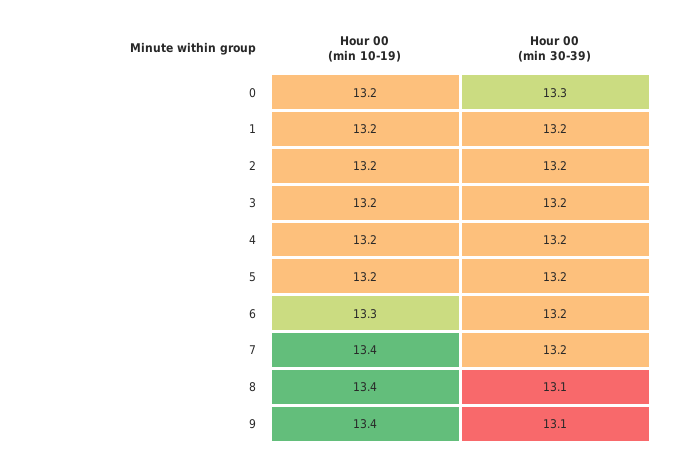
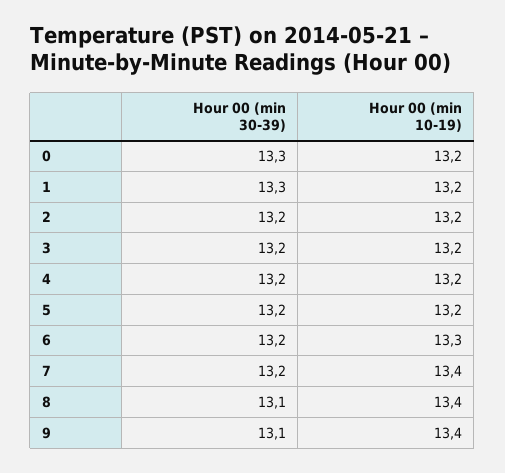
  {
    "Hour 00 (min 10-19)": {
      "0": 13.2,
      "1": 13.2,
      "2": 13.2,
      "3": 13.2,
      "4": 13.2,
      "5": 13.2,
      "6": 13.3,
      "7": 13.4,
      "8": 13.4,
      "9": 13.4
    },
    "Hour 00 (min 30-39)": {
      "0": 13.3,
-     "1": 13.2,
+     "1": 13.3,
      "2": 13.2,
      "3": 13.2,
      "4": 13.2,
      "5": 13.2,
      "6": 13.2,
      "7": 13.2,
      "8": 13.1,
      "9": 13.1
    }
  }

